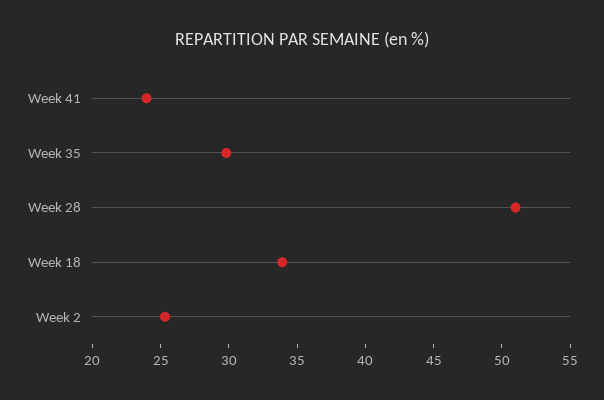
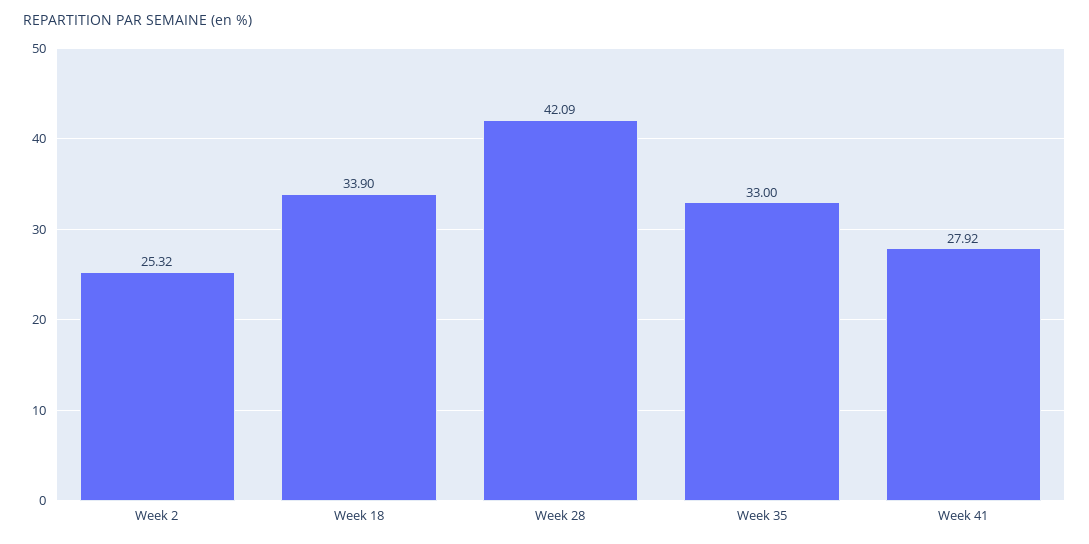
  {
-   "Week 41": 24,
+   "Week 41": 27.92,
-   "Week 35": 30,
+   "Week 35": 33,
-   "Week 28": 51,
+   "Week 28": 42.09,
    "Week 18": 33.9,
    "Week 2": 25.32
  }

